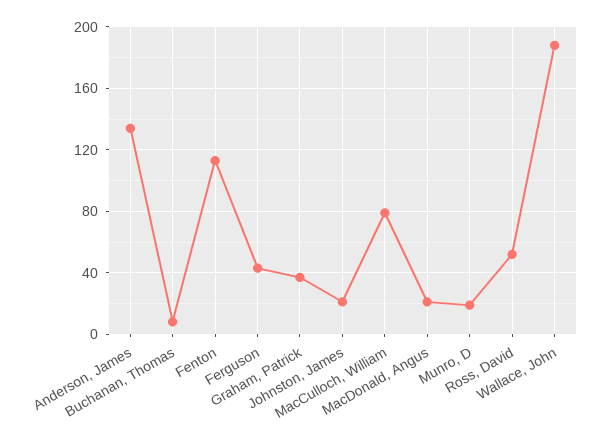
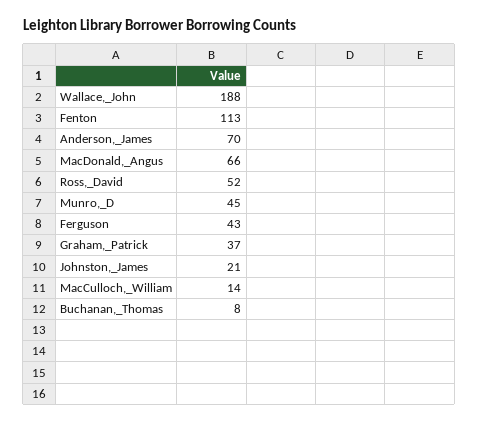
  {
-   "Anderson, James": 135,
+   "Anderson, James": 70,
    "Buchanan, Thomas": 8,
    "Fenton": 113,
    "Ferguson": 43,
    "Graham, Patrick": 37,
    "Johnston, James": 21,
-   "MacCulloch, William": 80,
+   "MacCulloch, William": 14,
-   "MacDonald, Angus": 20,
+   "MacDonald, Angus": 66,
-   "Munro, D": 20,
+   "Munro, D": 45,
    "Ross, David": 52,
    "Wallace, John": 188
  }

